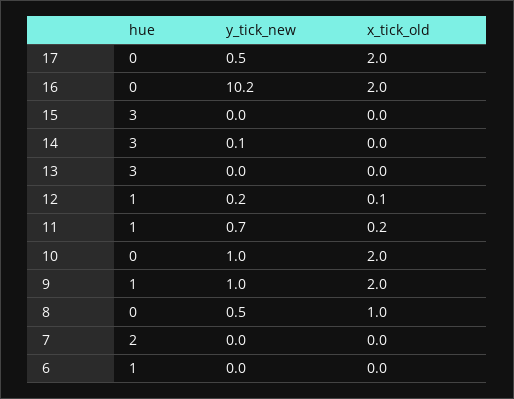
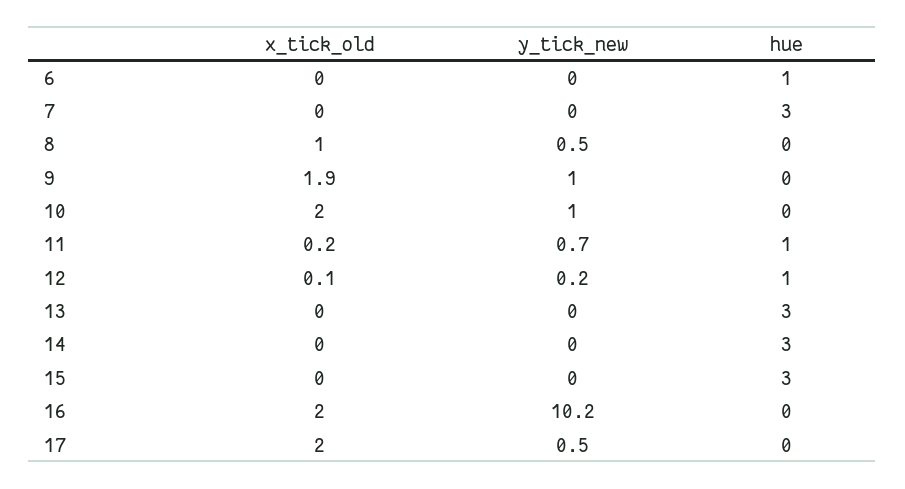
  {
    "hue": {
      "17": 0,
      "16": 0,
      "15": 3,
      "14": 3,
      "13": 3,
      "12": 1,
      "11": 1,
      "10": 0,
-     "9": 1,
+     "9": 0,
      "8": 0,
-     "7": 2,
+     "7": 3,
      "6": 1
    },
    "y_tick_new": {
      "17": 0.5,
      "16": 10.2,
      "15": 0,
-     "14": 0.1,
+     "14": 0,
      "13": 0,
      "12": 0.2,
      "11": 0.7,
      "10": 1,
      "9": 1,
      "8": 0.5,
      "7": 0,
      "6": 0
    },
    "x_tick_old": {
      "17": 2,
      "16": 2,
      "15": 0,
      "14": 0,
      "13": 0,
      "12": 0.1,
      "11": 0.2,
      "10": 2,
-     "9": 2,
+     "9": 1.9,
      "8": 1,
      "7": 0,
      "6": 0
    }
  }

